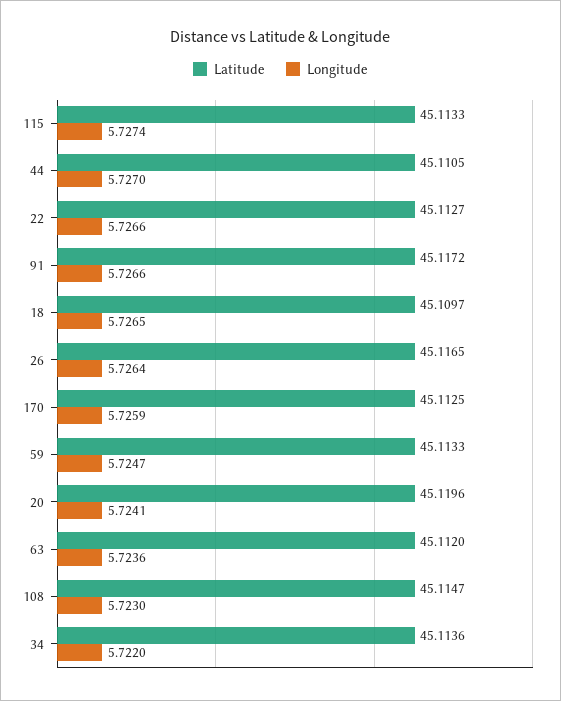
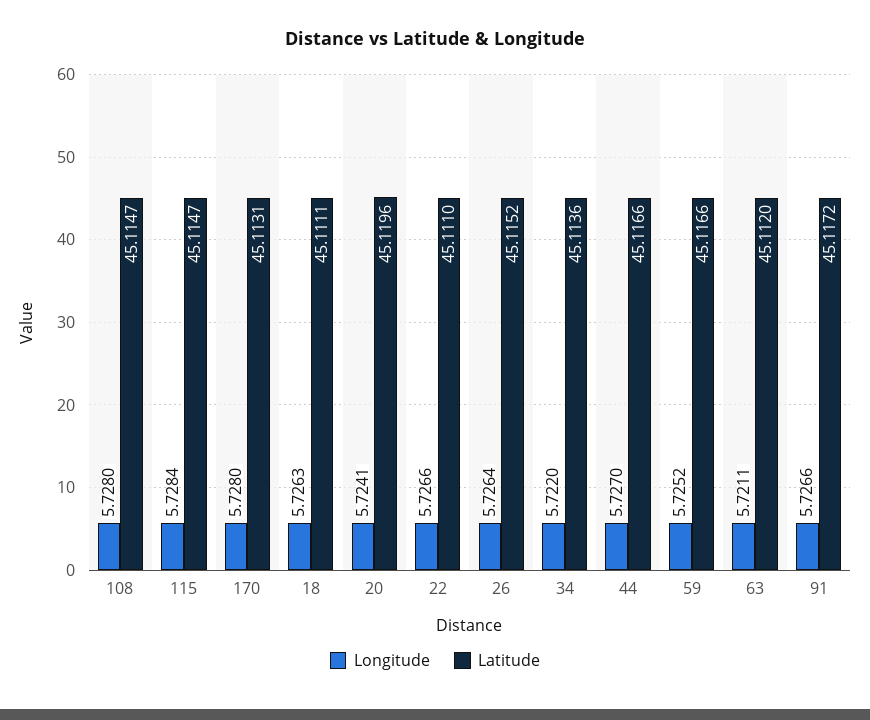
  {
    "Latitude": {
-     "115": 45.1133,
+     "115": 45.1147,
-     "44": 45.1105,
+     "44": 45.1166,
-     "22": 45.1127,
+     "22": 45.111,
      "91": 45.1172,
-     "18": 45.1097,
+     "18": 45.1111,
-     "26": 45.1165,
+     "26": 45.1152,
-     "170": 45.1125,
+     "170": 45.1131,
-     "59": 45.1133,
+     "59": 45.1166,
      "20": 45.1196,
      "63": 45.112,
      "108": 45.1147,
      "34": 45.1136
    },
    "Longitude": {
-     "115": 5.7274,
+     "115": 5.7284,
      "44": 5.727,
      "22": 5.7266,
      "91": 5.7266,
-     "18": 5.7265,
+     "18": 5.7263,
      "26": 5.7264,
-     "170": 5.7259,
+     "170": 5.728,
-     "59": 5.7247,
+     "59": 5.7252,
      "20": 5.7241,
-     "63": 5.7236,
+     "63": 5.7211,
-     "108": 5.723,
+     "108": 5.728,
      "34": 5.722
    }
  }

